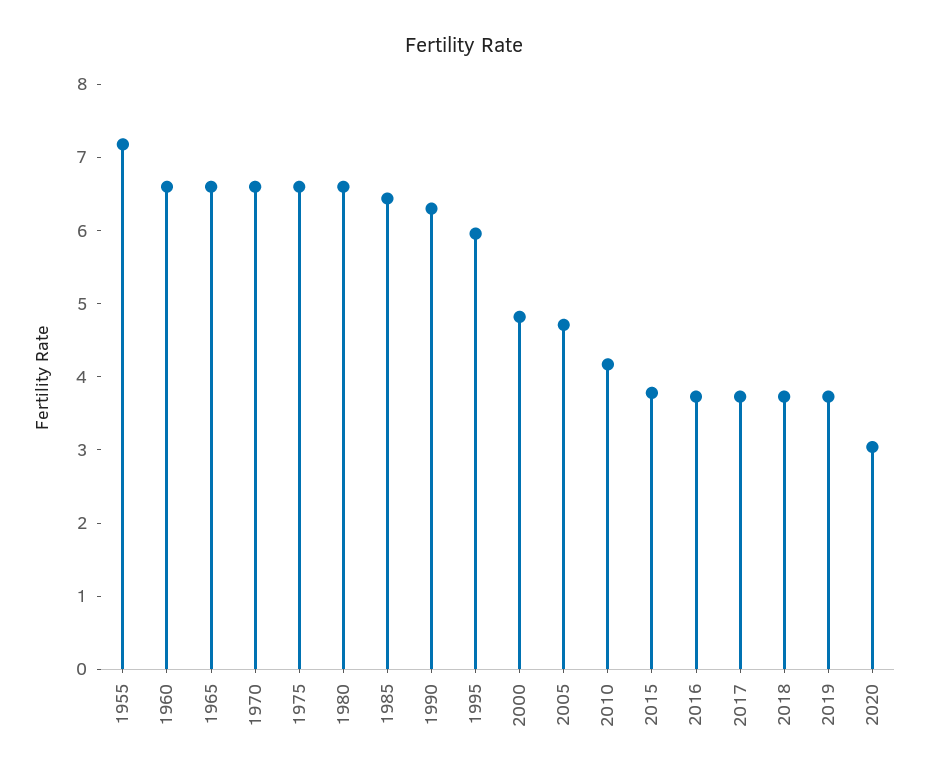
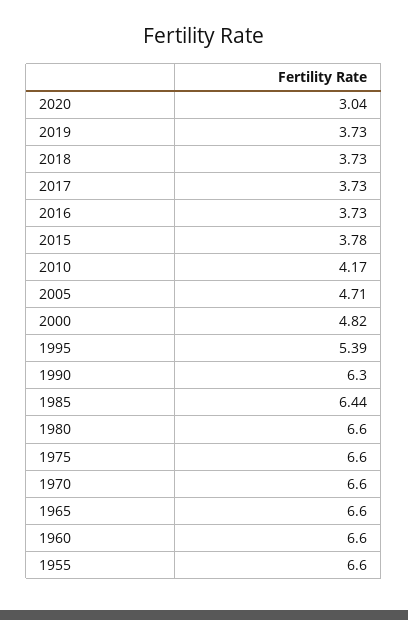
  {
-   "1955": 7.2,
+   "1955": 6.6,
    "1960": 6.6,
    "1965": 6.6,
    "1970": 6.6,
    "1975": 6.6,
    "1980": 6.6,
    "1985": 6.44,
    "1990": 6.3,
-   "1995": 6,
+   "1995": 5.39,
    "2000": 4.82,
    "2005": 4.71,
    "2010": 4.17,
    "2015": 3.78,
    "2016": 3.73,
    "2017": 3.73,
    "2018": 3.73,
    "2019": 3.73,
    "2020": 3.04
  }

